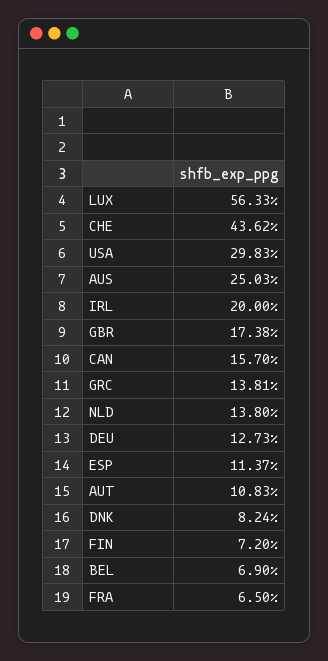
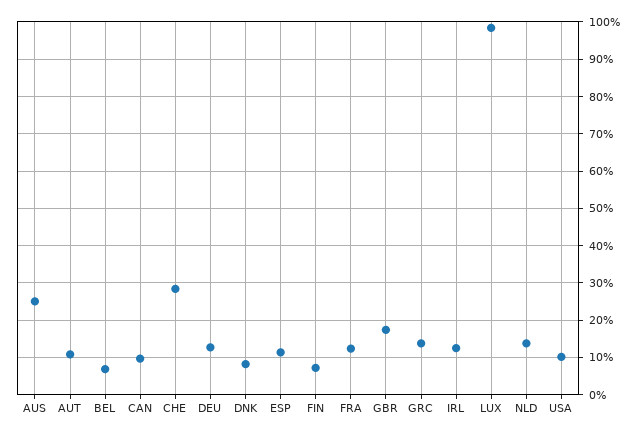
  {
-   "LUX": 56.33,
+   "LUX": 98,
-   "CHE": 43.62,
+   "CHE": 28,
-   "USA": 29.83,
+   "USA": 10,
    "AUS": 25.03,
-   "IRL": 20,
+   "IRL": 12,
    "GBR": 17.38,
-   "CAN": 15.7,
+   "CAN": 10,
    "GRC": 13.81,
    "NLD": 13.8,
    "DEU": 12.73,
    "ESP": 11.37,
    "AUT": 10.83,
    "DNK": 8.24,
    "FIN": 7.2,
    "BEL": 6.9,
-   "FRA": 6.5
+   "FRA": 12
  }

